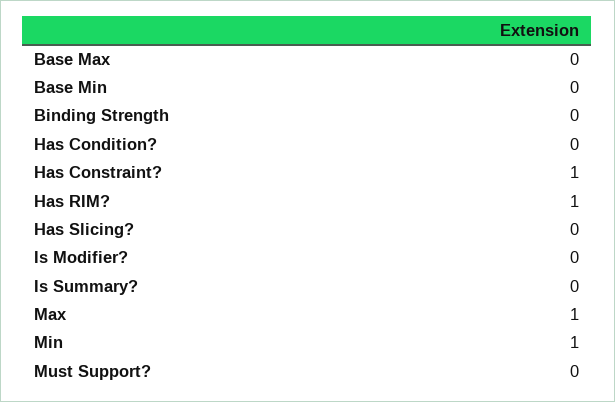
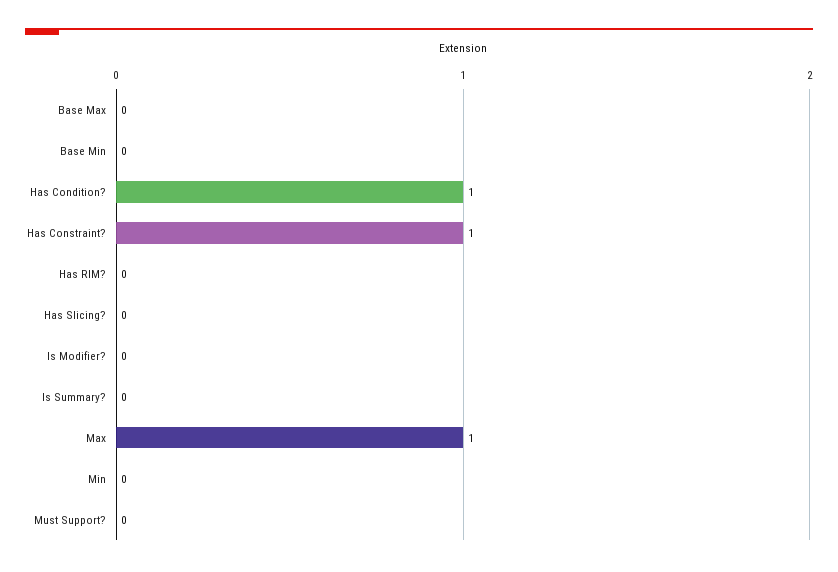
  {
    "Base Max": 0,
    "Base Min": 0,
-   "Binding Strength": 0,
-   "Has Condition?": 0,
+   "Has Condition?": 1,
    "Has Constraint?": 1,
-   "Has RIM?": 1,
+   "Has RIM?": 0,
    "Has Slicing?": 0,
    "Is Modifier?": 0,
    "Is Summary?": 0,
    "Max": 1,
-   "Min": 1,
+   "Min": 0,
    "Must Support?": 0
  }

